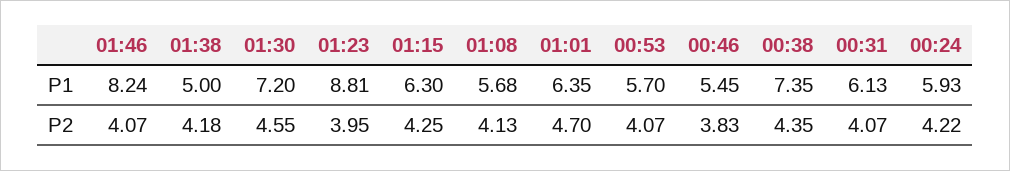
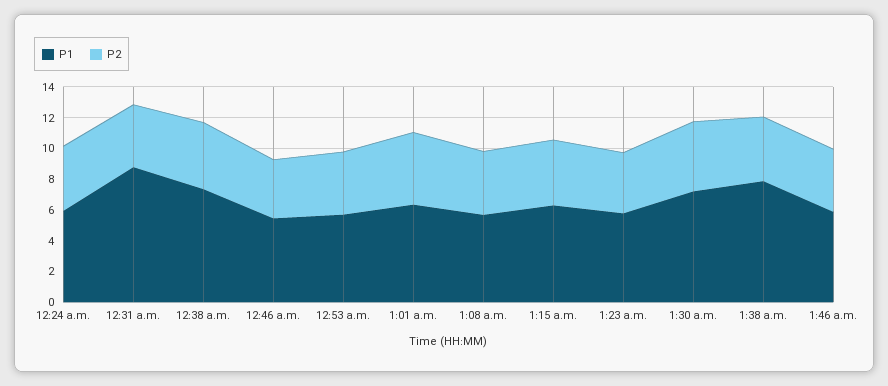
  {
    "P1": {
-     "01:46": 8.24,
+     "01:46": 6,
-     "01:38": 5,
+     "01:38": 8,
      "01:30": 7.2,
-     "01:23": 8.81,
+     "01:23": 6,
      "01:15": 6.3,
      "01:08": 5.68,
      "01:01": 6.35,
      "00:53": 5.7,
      "00:46": 5.45,
      "00:38": 7.35,
-     "00:31": 6.13,
+     "00:31": 9,
      "00:24": 5.93
    },
    "P2": {
      "01:46": 4.07,
      "01:38": 4.18,
      "01:30": 4.55,
      "01:23": 3.95,
      "01:15": 4.25,
      "01:08": 4.13,
      "01:01": 4.7,
      "00:53": 4.07,
      "00:46": 3.83,
      "00:38": 4.35,
      "00:31": 4.07,
      "00:24": 4.22
    }
  }

